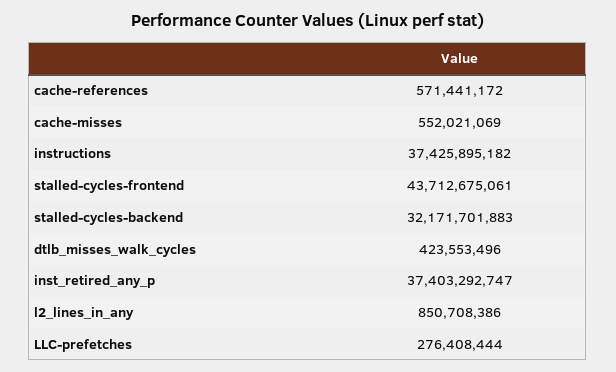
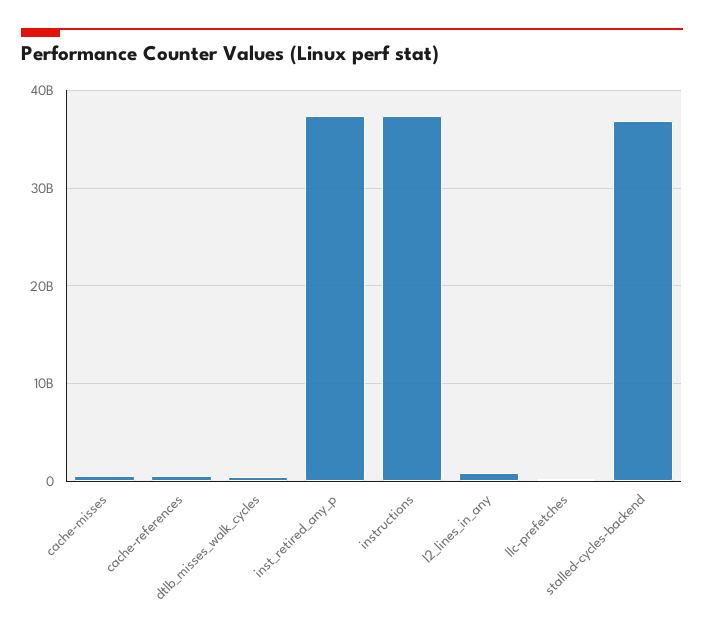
  {
    "cache-references": 571441172,
    "cache-misses": 552021069,
    "instructions": 37425895182,
-   "stalled-cycles-frontend": 43712675061,
-   "stalled-cycles-backend": 32171701883,
+   "stalled-cycles-backend": 37000000000,
    "dtlb_misses_walk_cycles": 423553496,
    "inst_retired_any_p": 37403292747,
    "l2_lines_in_any": 850708386,
    "LLC-prefetches": 276408444
  }

